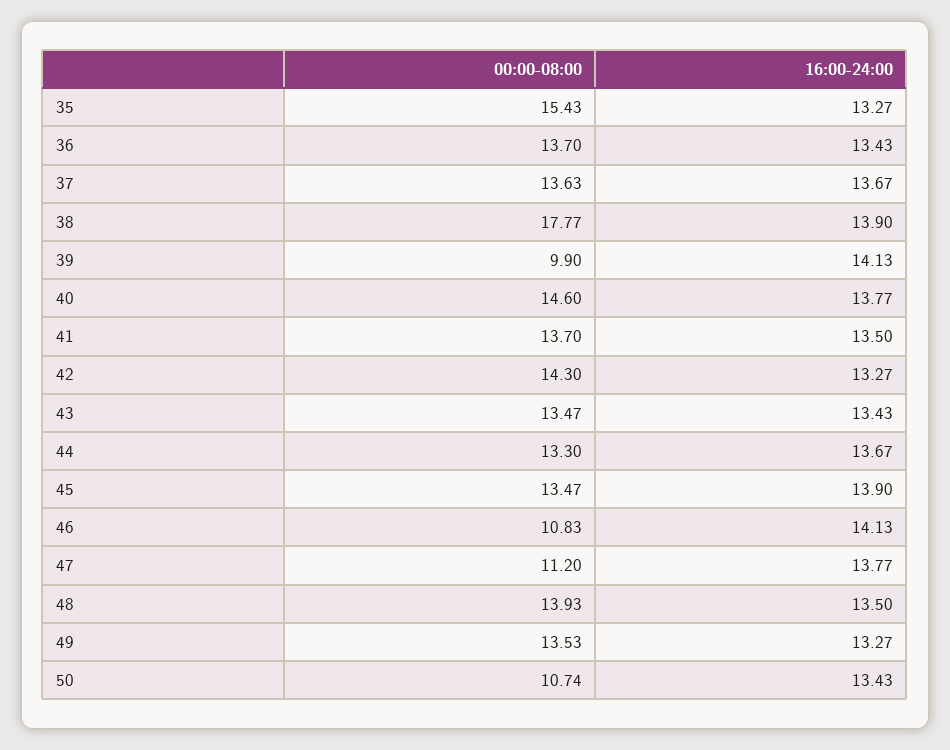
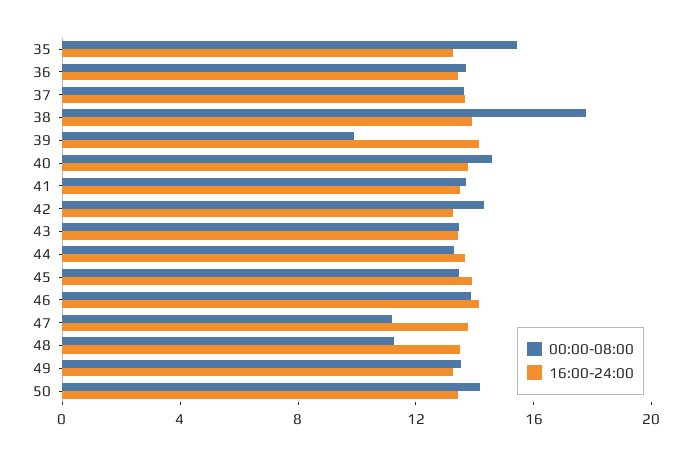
  {
    "00:00-08:00": {
      "35": 15.43,
      "36": 13.7,
      "37": 13.63,
      "38": 17.77,
      "39": 9.9,
      "40": 14.6,
      "41": 13.7,
      "42": 14.3,
      "43": 13.47,
      "44": 13.3,
      "45": 13.47,
-     "46": 10.83,
+     "46": 14,
      "47": 11.2,
-     "48": 13.93,
+     "48": 11,
      "49": 13.53,
-     "50": 10.74
+     "50": 14
    },
    "16:00-24:00": {
      "35": 13.27,
      "36": 13.43,
      "37": 13.67,
      "38": 13.9,
      "39": 14.13,
      "40": 13.77,
      "41": 13.5,
      "42": 13.27,
      "43": 13.43,
      "44": 13.67,
      "45": 13.9,
      "46": 14.13,
      "47": 13.77,
      "48": 13.5,
      "49": 13.27,
      "50": 13.43
    }
  }

